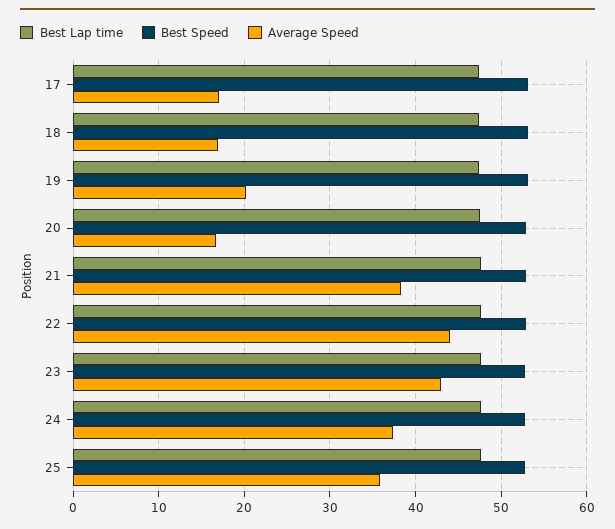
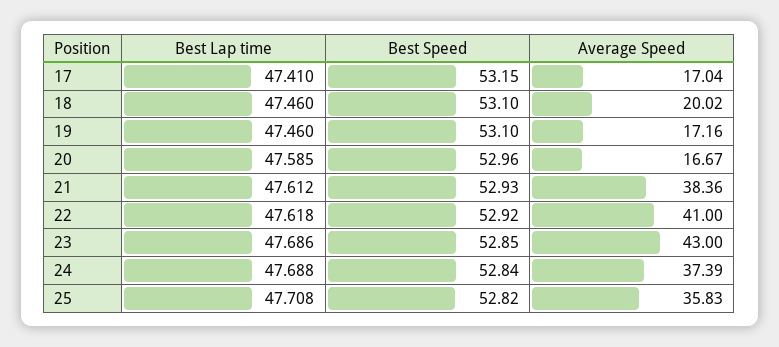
  {
    "Best Lap time": {
      "17": 47.41,
      "18": 47.46,
      "19": 47.46,
      "20": 47.585,
      "21": 47.612,
      "22": 47.618,
      "23": 47.686,
      "24": 47.688,
      "25": 47.708
    },
    "Best Speed": {
      "17": 53.15,
      "18": 53.1,
      "19": 53.1,
      "20": 52.96,
      "21": 52.93,
      "22": 52.92,
      "23": 52.85,
      "24": 52.84,
      "25": 52.82
    },
    "Average Speed": {
      "17": 17.04,
-     "18": 17,
+     "18": 20.02,
-     "19": 20,
+     "19": 17.16,
      "20": 16.67,
      "21": 38.36,
-     "22": 44,
+     "22": 41,
      "23": 43,
      "24": 37.39,
      "25": 35.83
    }
  }

